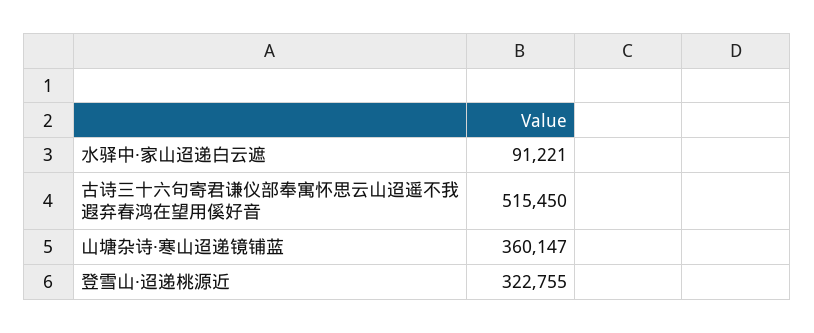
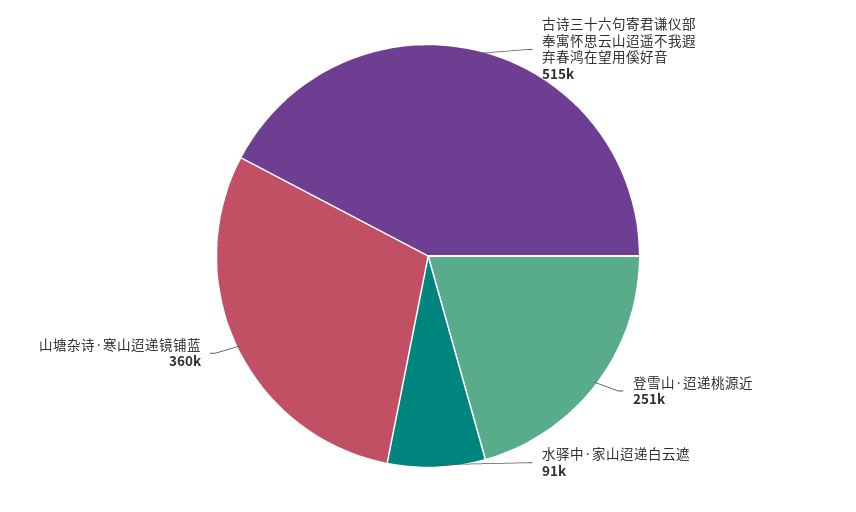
  {
    "水驿中·家山迢递白云遮": 91221,
    "古诗三十六句寄君谦仪部奉寓怀思云山迢遥不我遐弃春鸿在望用傒好音": 515450,
    "山塘杂诗·寒山迢递镜铺蓝": 360147,
-   "登雪山·迢递桃源近": 322755
+   "登雪山·迢递桃源近": 251000
  }

